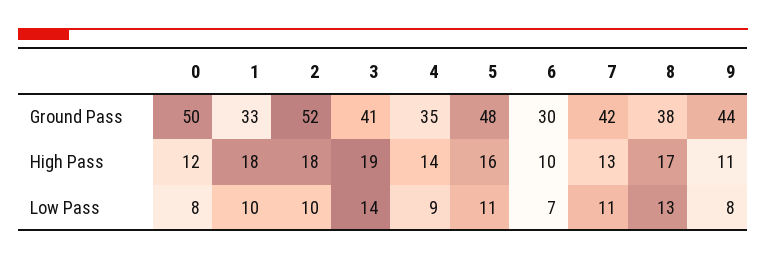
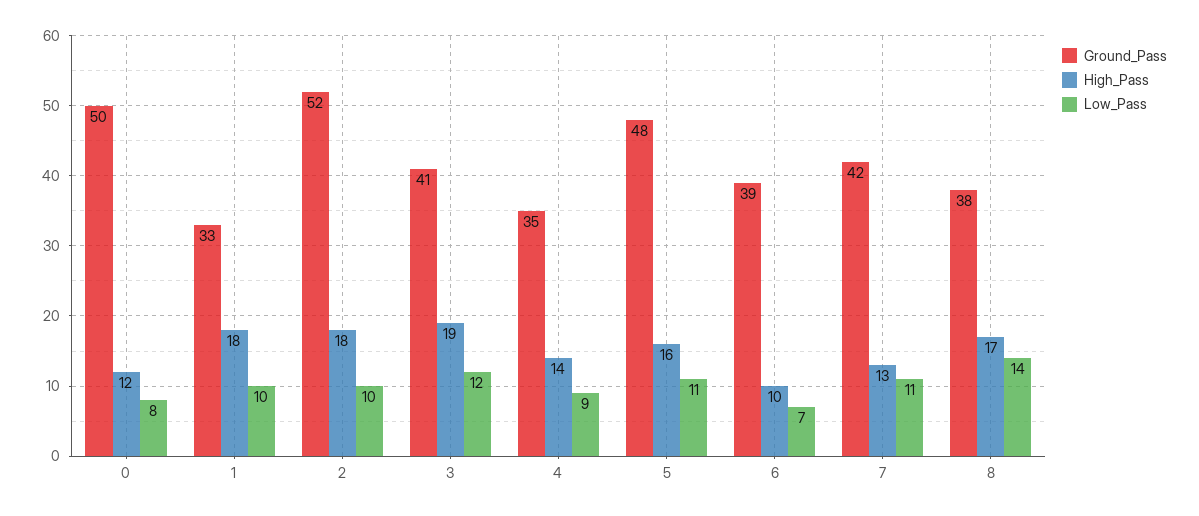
  {
    "Ground Pass": {
      "0": 50,
      "1": 33,
      "2": 52,
      "3": 41,
      "4": 35,
      "5": 48,
-     "6": 30,
+     "6": 39,
      "7": 42,
-     "8": 38,
+     "8": 38
-     "9": 44
    },
    "High Pass": {
      "0": 12,
      "1": 18,
      "2": 18,
      "3": 19,
      "4": 14,
      "5": 16,
      "6": 10,
      "7": 13,
-     "8": 17,
+     "8": 17
-     "9": 11
    },
    "Low Pass": {
      "0": 8,
      "1": 10,
      "2": 10,
-     "3": 14,
+     "3": 12,
      "4": 9,
      "5": 11,
      "6": 7,
      "7": 11,
-     "8": 13,
+     "8": 14
-     "9": 8
    }
  }

